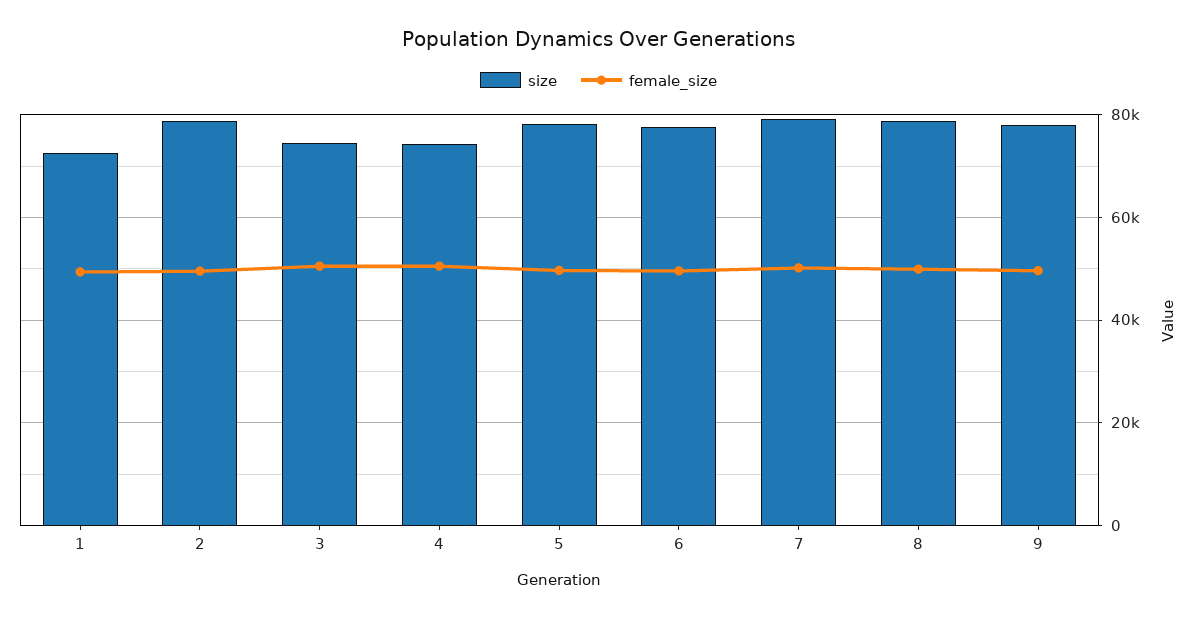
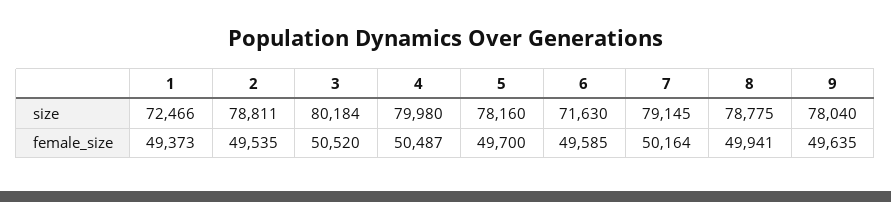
  {
    "size": {
      "1": 72466,
      "2": 78811,
-     "3": 74000,
+     "3": 80184,
-     "4": 74000,
+     "4": 79980,
      "5": 78160,
-     "6": 78000,
+     "6": 71630,
      "7": 79145,
      "8": 78775,
      "9": 78040
    },
    "female_size": {
      "1": 49373,
      "2": 49535,
      "3": 50520,
      "4": 50487,
      "5": 49700,
      "6": 49585,
      "7": 50164,
      "8": 49941,
      "9": 49635
    }
  }

